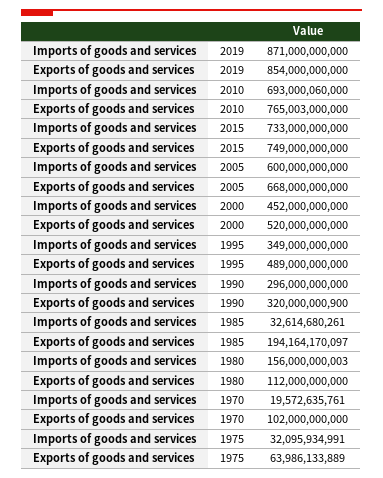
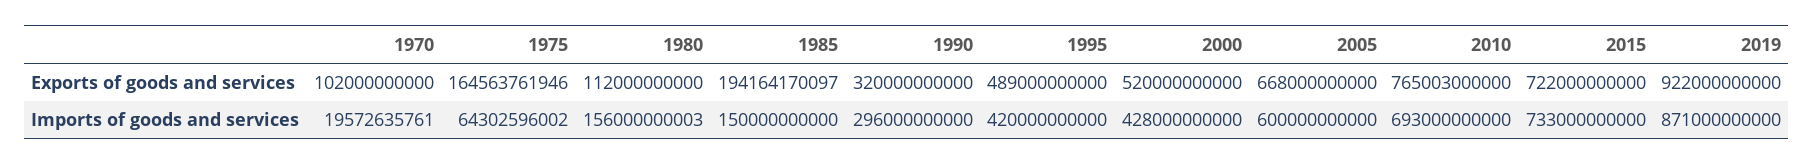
  {
    "Imports of goods and services": {
      "2019": 871000000000,
-     "2010": 693000060000,
+     "2010": 693000000000,
      "2015": 733000000000,
      "2005": 600000000000,
-     "2000": 452000000000,
+     "2000": 428000000000,
-     "1995": 349000000000,
+     "1995": 420000000000,
      "1990": 296000000000,
-     "1985": 32614680261,
+     "1985": 150000000000,
      "1980": 156000000003,
      "1970": 19572635761,
-     "1975": 32095934991
+     "1975": 64302596002
    },
    "Exports of goods and services": {
-     "2019": 854000000000,
+     "2019": 922000000000,
      "2010": 765003000000,
-     "2015": 749000000000,
+     "2015": 722000000000,
      "2005": 668000000000,
      "2000": 520000000000,
      "1995": 489000000000,
-     "1990": 320000000900,
+     "1990": 320000000000,
      "1985": 194164170097,
      "1980": 112000000000,
      "1970": 102000000000,
-     "1975": 63986133889
+     "1975": 164563761946
    }
  }

